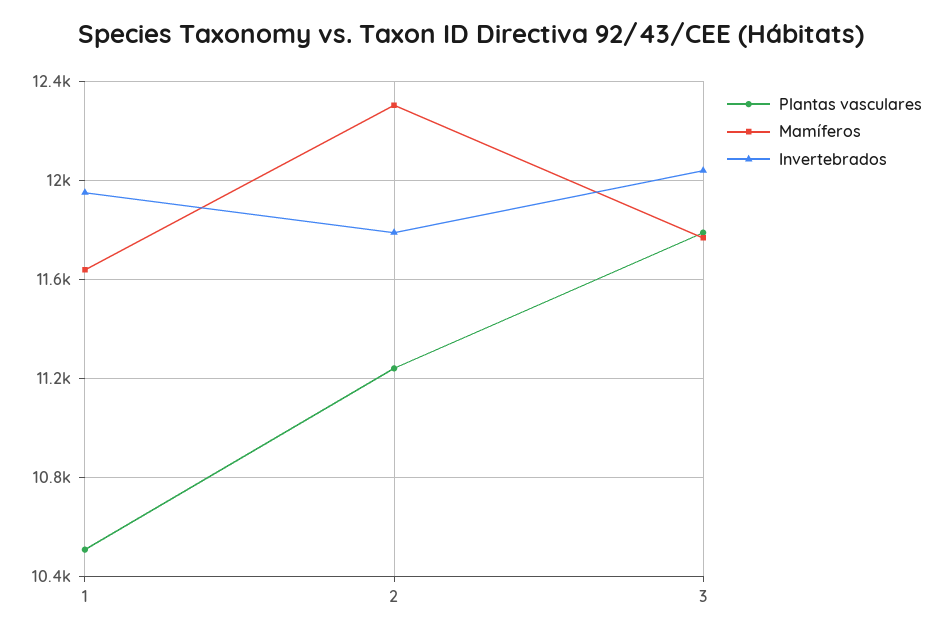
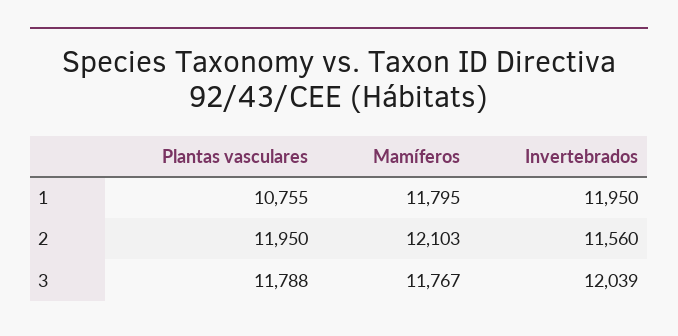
  {
    "Plantas vasculares": {
-     "1": 10500,
+     "1": 10755,
-     "2": 11250,
+     "2": 11950,
      "3": 11788
    },
    "Mamíferos": {
-     "1": 11650,
+     "1": 11795,
-     "2": 12300,
+     "2": 12103,
      "3": 11767
    },
    "Invertebrados": {
      "1": 11950,
-     "2": 11800,
+     "2": 11560,
      "3": 12039
    }
  }

